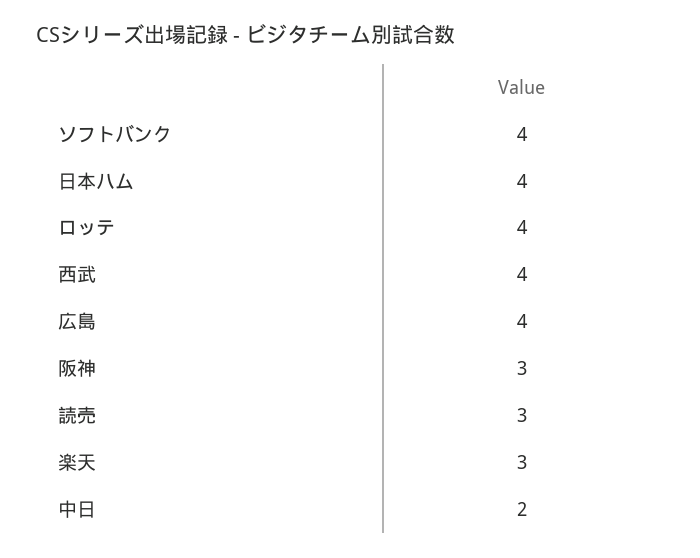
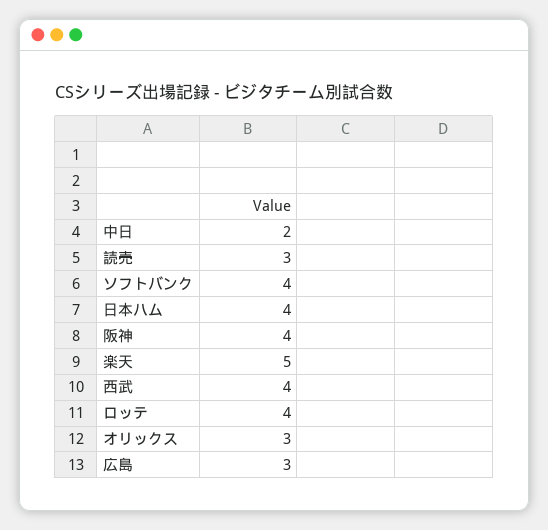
  {
    "ソフトバンク": 4,
    "日本ハム": 4,
    "ロッテ": 4,
    "西武": 4,
-   "広島": 4,
+   "広島": 3,
-   "阪神": 3,
+   "阪神": 4,
    "読売": 3,
-   "楽天": 3,
+   "楽天": 5,
-   "中日": 2
+   "中日": 2,
+   "オリックス": 3
  }

